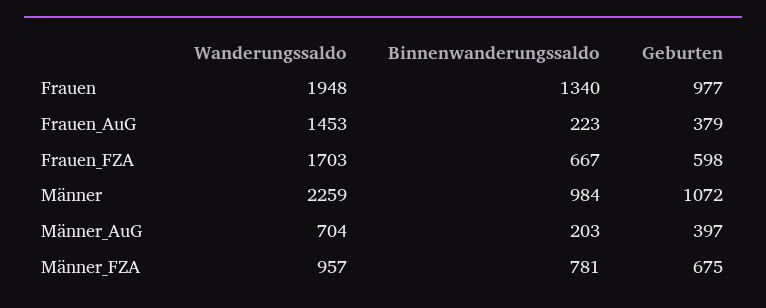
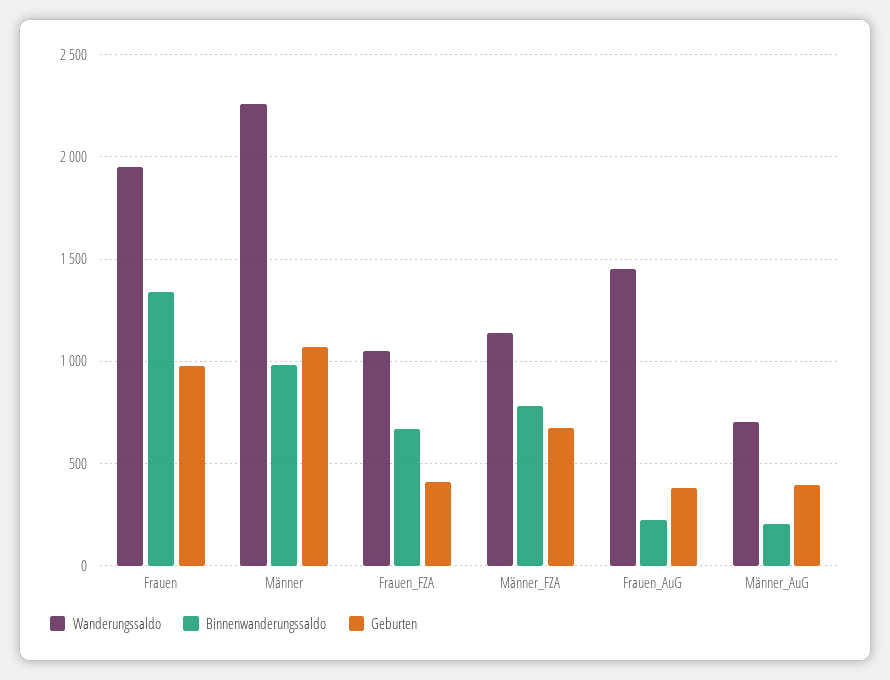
  {
    "Wanderungssaldo": {
      "Frauen": 1948,
      "Frauen_AuG": 1453,
-     "Frauen_FZA": 1703,
+     "Frauen_FZA": 1050,
      "Männer": 2259,
      "Männer_AuG": 704,
-     "Männer_FZA": 957
+     "Männer_FZA": 1150
    },
    "Binnenwanderungssaldo": {
      "Frauen": 1340,
      "Frauen_AuG": 223,
      "Frauen_FZA": 667,
      "Männer": 984,
      "Männer_AuG": 203,
      "Männer_FZA": 781
    },
    "Geburten": {
      "Frauen": 977,
      "Frauen_AuG": 379,
-     "Frauen_FZA": 598,
+     "Frauen_FZA": 400,
      "Männer": 1072,
      "Männer_AuG": 397,
      "Männer_FZA": 675
    }
  }

